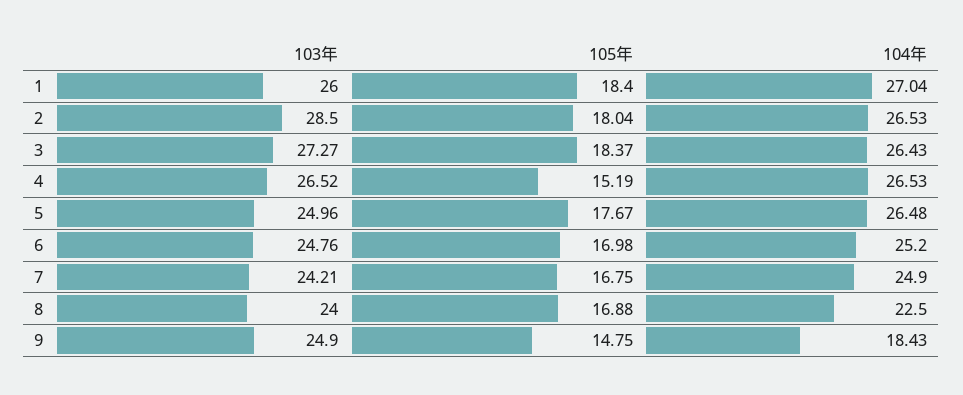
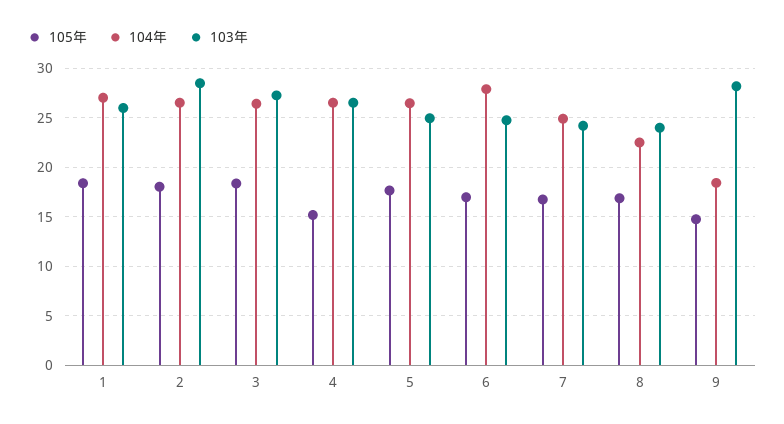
  {
    "103年": {
      "1": 26,
      "2": 28.5,
      "3": 27.27,
      "4": 26.52,
      "5": 24.96,
      "6": 24.76,
      "7": 24.21,
      "8": 24,
-     "9": 24.9
+     "9": 28
    },
    "105年": {
      "1": 18.4,
      "2": 18.04,
      "3": 18.37,
      "4": 15.19,
      "5": 17.67,
      "6": 16.98,
      "7": 16.75,
      "8": 16.88,
      "9": 14.75
    },
    "104年": {
      "1": 27.04,
      "2": 26.53,
      "3": 26.43,
      "4": 26.53,
      "5": 26.48,
-     "6": 25.2,
+     "6": 28,
      "7": 24.9,
      "8": 22.5,
      "9": 18.43
    }
  }

